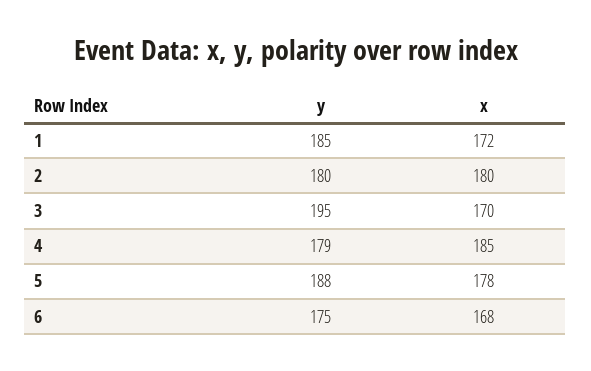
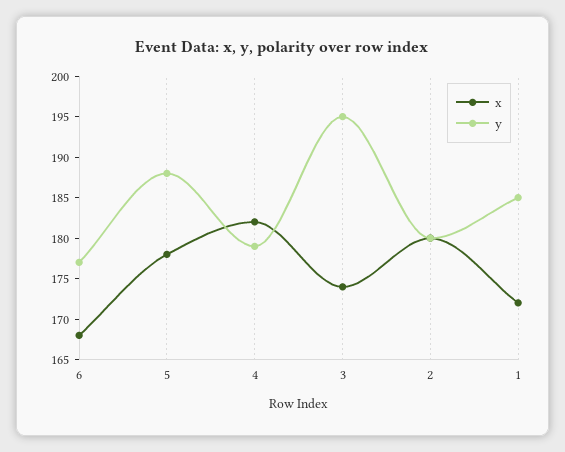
  {
    "y": {
      "1": 185,
      "2": 180,
      "3": 195,
      "4": 179,
      "5": 188,
-     "6": 175
+     "6": 177
    },
    "x": {
      "1": 172,
      "2": 180,
-     "3": 170,
+     "3": 174,
-     "4": 185,
+     "4": 182,
      "5": 178,
      "6": 168
    }
  }

